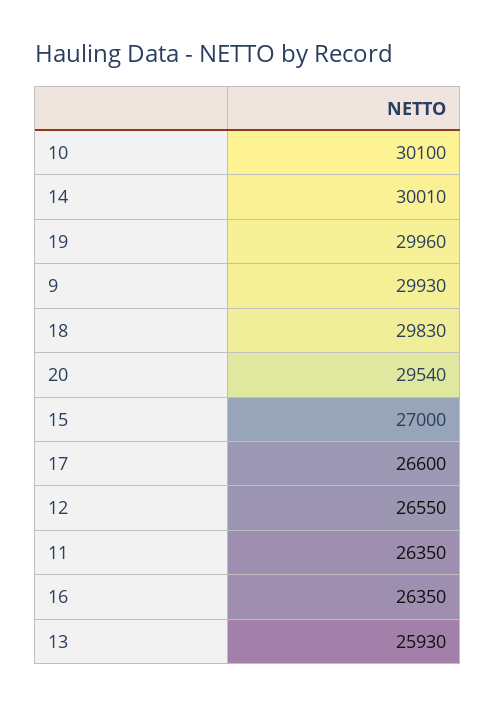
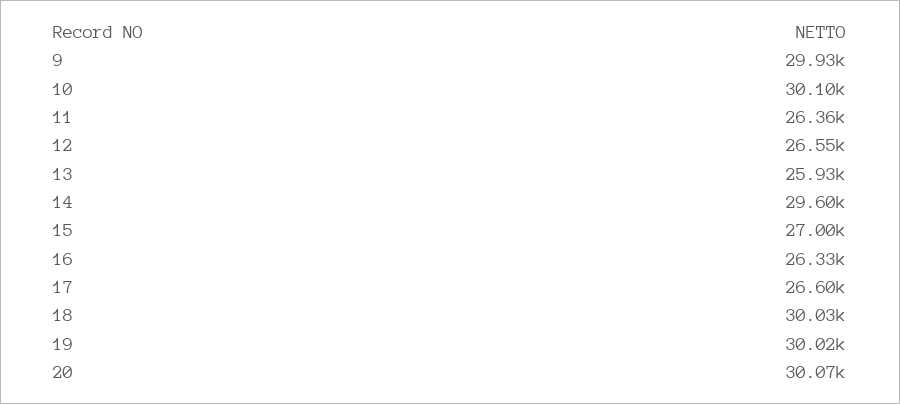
  {
    "10": 30100,
-   "14": 30010,
+   "14": 29600,
-   "19": 29960,
+   "19": 30020,
    "9": 29930,
-   "18": 29830,
+   "18": 30030,
-   "20": 29540,
+   "20": 30070,
    "15": 27000,
    "17": 26600,
    "12": 26550,
-   "11": 26350,
+   "11": 26360,
-   "16": 26350,
+   "16": 26330,
    "13": 25930
  }

